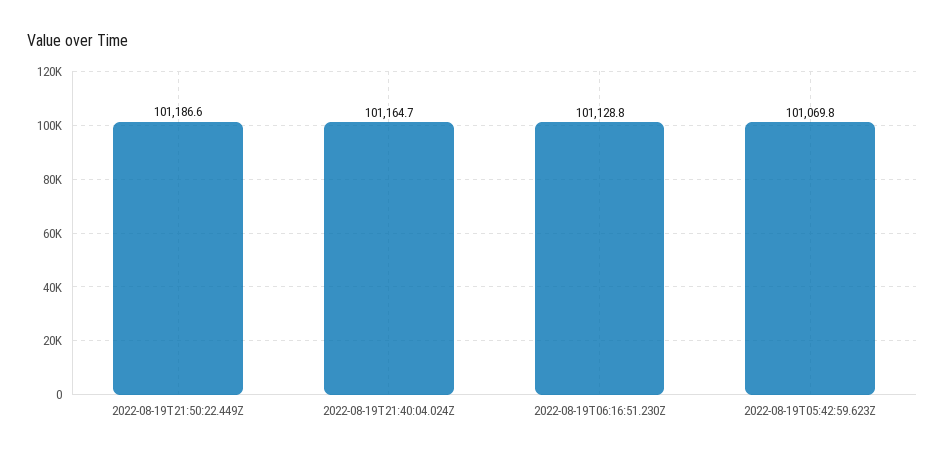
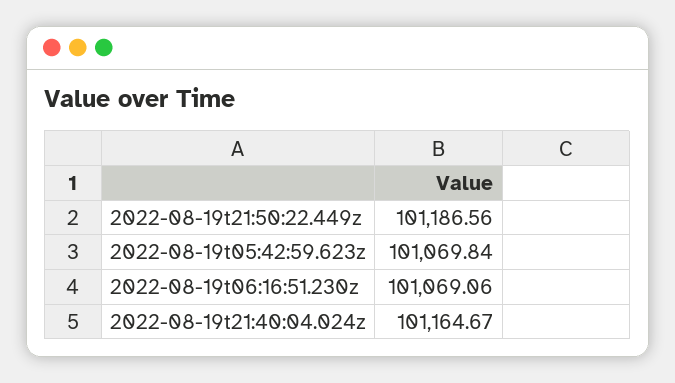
  {
    "2022-08-19T21:50:22.449Z": 101186.56,
    "2022-08-19T21:40:04.024Z": 101164.67,
-   "2022-08-19T06:16:51.230Z": 101128.8,
+   "2022-08-19T06:16:51.230Z": 101069.06,
    "2022-08-19T05:42:59.623Z": 101069.84
  }

